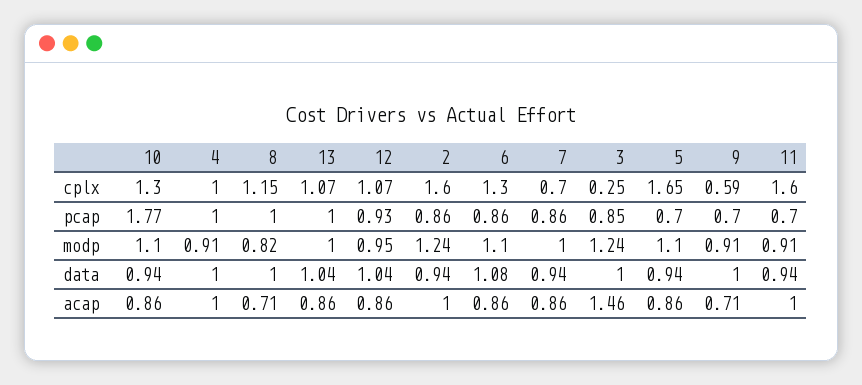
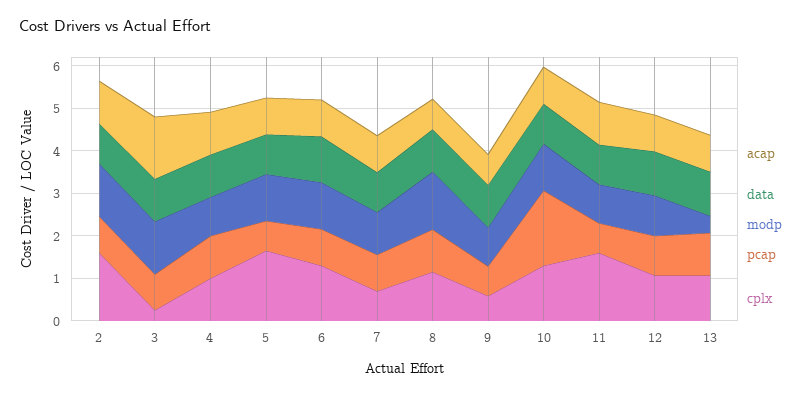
  {
    "cplx": {
      "10": 1.3,
      "4": 1,
      "8": 1.15,
      "13": 1.07,
      "12": 1.07,
      "2": 1.6,
      "6": 1.3,
      "7": 0.7,
      "3": 0.25,
      "5": 1.65,
      "9": 0.59,
      "11": 1.6
    },
    "pcap": {
      "10": 1.77,
      "4": 1,
      "8": 1,
      "13": 1,
      "12": 0.93,
      "2": 0.86,
      "6": 0.86,
      "7": 0.86,
      "3": 0.85,
      "5": 0.7,
      "9": 0.7,
      "11": 0.7
    },
    "modp": {
      "10": 1.1,
      "4": 0.91,
-     "8": 0.82,
+     "8": 1.4,
-     "13": 1,
+     "13": 0.4,
      "12": 0.95,
      "2": 1.24,
      "6": 1.1,
      "7": 1,
      "3": 1.24,
      "5": 1.1,
      "9": 0.91,
      "11": 0.91
    },
    "data": {
      "10": 0.94,
      "4": 1,
      "8": 1,
      "13": 1.04,
      "12": 1.04,
      "2": 0.94,
      "6": 1.08,
      "7": 0.94,
      "3": 1,
      "5": 0.94,
      "9": 1,
      "11": 0.94
    },
    "acap": {
      "10": 0.86,
      "4": 1,
      "8": 0.71,
      "13": 0.86,
      "12": 0.86,
      "2": 1,
      "6": 0.86,
      "7": 0.86,
      "3": 1.46,
      "5": 0.86,
      "9": 0.71,
      "11": 1
    }
  }

